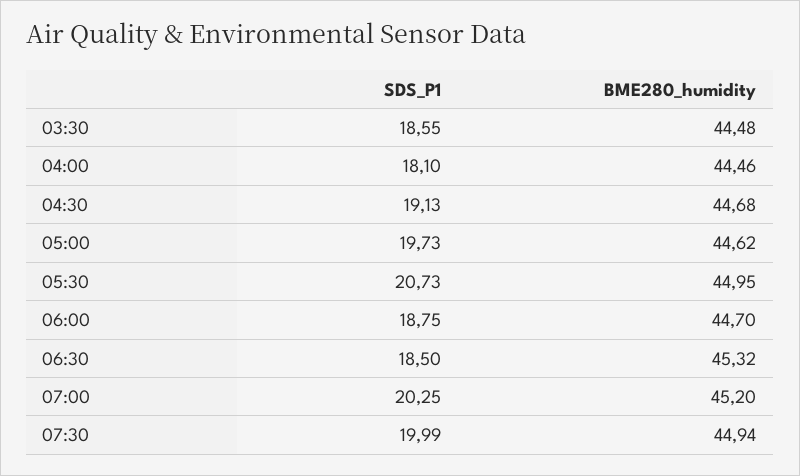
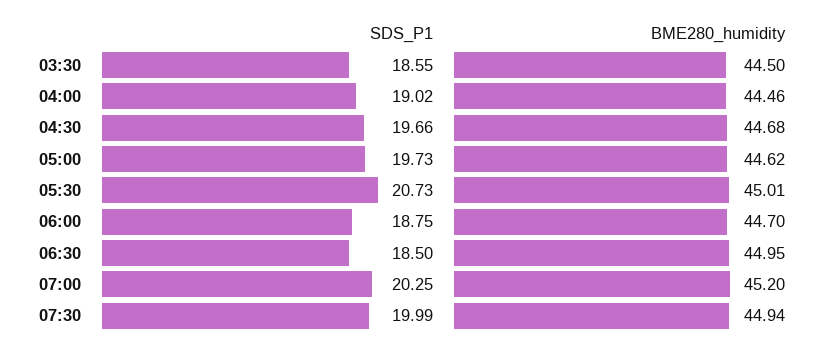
  {
    "SDS_P1": {
      "03:30": 18.55,
-     "04:00": 18.1,
+     "04:00": 19.02,
-     "04:30": 19.13,
+     "04:30": 19.66,
      "05:00": 19.73,
      "05:30": 20.73,
      "06:00": 18.75,
      "06:30": 18.5,
      "07:00": 20.25,
      "07:30": 19.99
    },
    "BME280_humidity": {
-     "03:30": 44.48,
+     "03:30": 44.5,
      "04:00": 44.46,
      "04:30": 44.68,
      "05:00": 44.62,
-     "05:30": 44.95,
+     "05:30": 45.01,
      "06:00": 44.7,
-     "06:30": 45.32,
+     "06:30": 44.95,
      "07:00": 45.2,
      "07:30": 44.94
    }
  }

